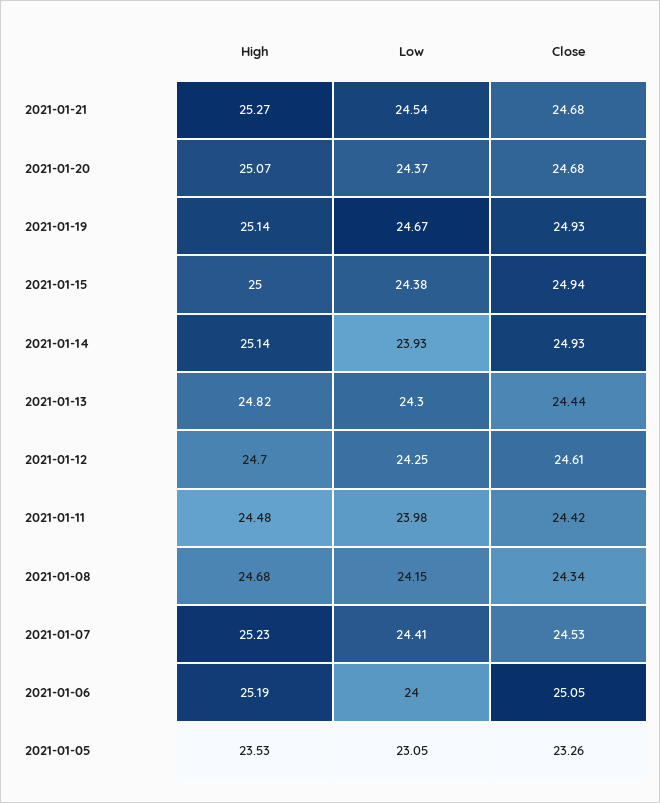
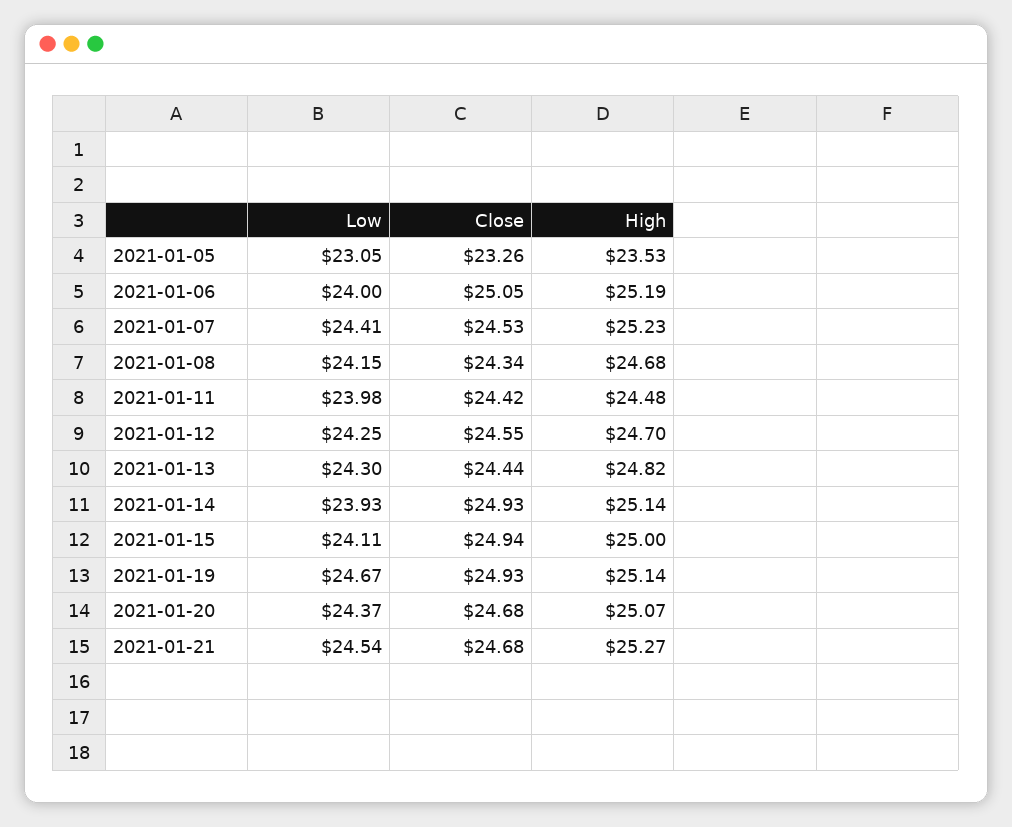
  {
    "High": {
      "2021-01-21": 25.27,
      "2021-01-20": 25.07,
      "2021-01-19": 25.14,
      "2021-01-15": 25,
      "2021-01-14": 25.14,
      "2021-01-13": 24.82,
      "2021-01-12": 24.7,
      "2021-01-11": 24.48,
      "2021-01-08": 24.68,
      "2021-01-07": 25.23,
      "2021-01-06": 25.19,
      "2021-01-05": 23.53
    },
    "Low": {
      "2021-01-21": 24.54,
      "2021-01-20": 24.37,
      "2021-01-19": 24.67,
-     "2021-01-15": 24.38,
+     "2021-01-15": 24.11,
      "2021-01-14": 23.93,
      "2021-01-13": 24.3,
      "2021-01-12": 24.25,
      "2021-01-11": 23.98,
      "2021-01-08": 24.15,
      "2021-01-07": 24.41,
      "2021-01-06": 24,
      "2021-01-05": 23.05
    },
    "Close": {
      "2021-01-21": 24.68,
      "2021-01-20": 24.68,
      "2021-01-19": 24.93,
      "2021-01-15": 24.94,
      "2021-01-14": 24.93,
      "2021-01-13": 24.44,
-     "2021-01-12": 24.61,
+     "2021-01-12": 24.55,
      "2021-01-11": 24.42,
      "2021-01-08": 24.34,
      "2021-01-07": 24.53,
      "2021-01-06": 25.05,
      "2021-01-05": 23.26
    }
  }

